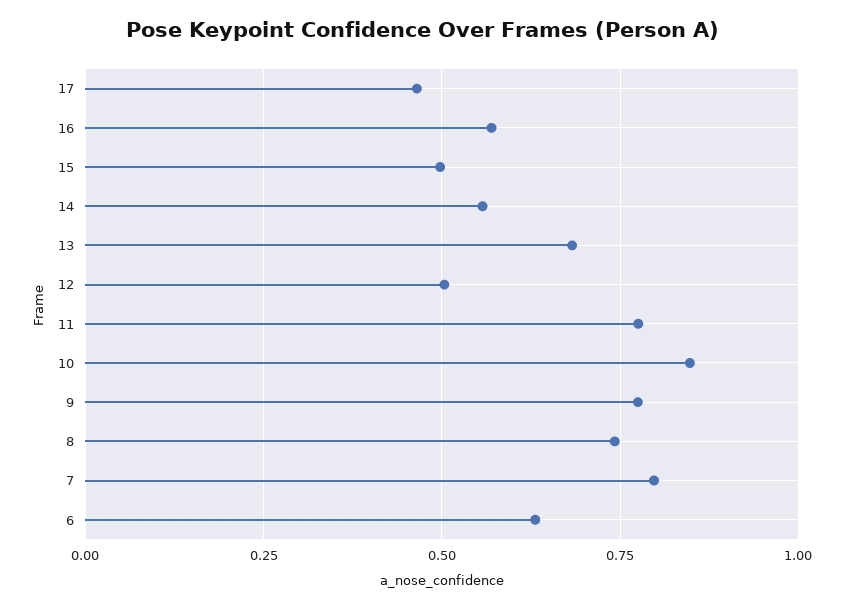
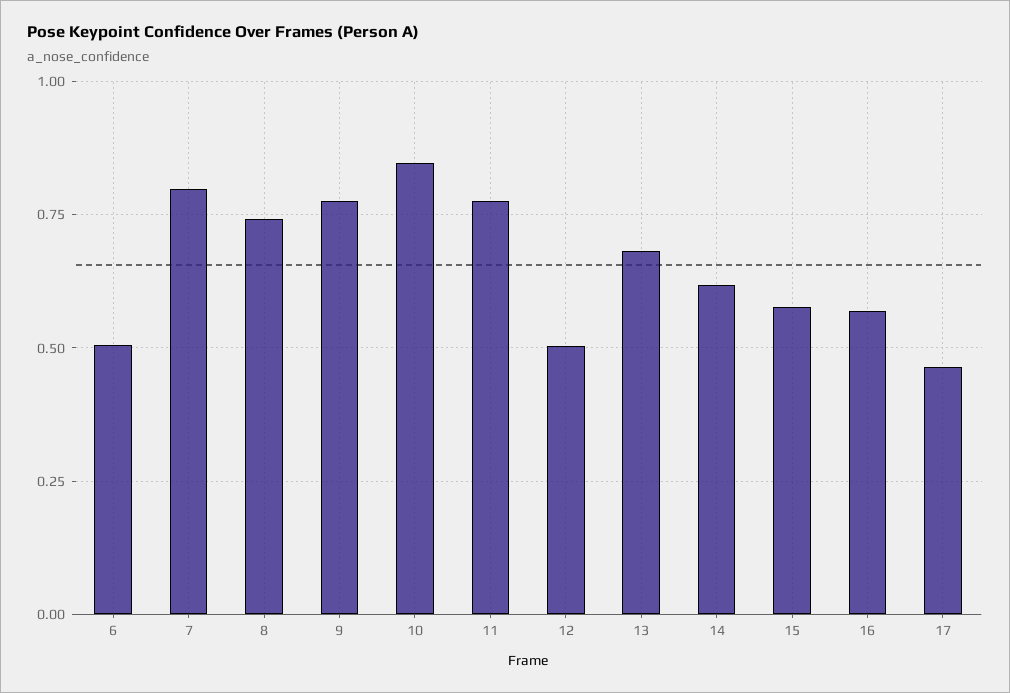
  {
    "17": 0.475,
    "16": 0.575,
-   "15": 0.5,
+   "15": 0.575,
-   "14": 0.55,
+   "14": 0.625,
    "13": 0.675,
    "12": 0.5,
    "11": 0.775,
    "10": 0.85,
    "9": 0.775,
    "8": 0.75,
    "7": 0.8,
-   "6": 0.625
+   "6": 0.5
  }

